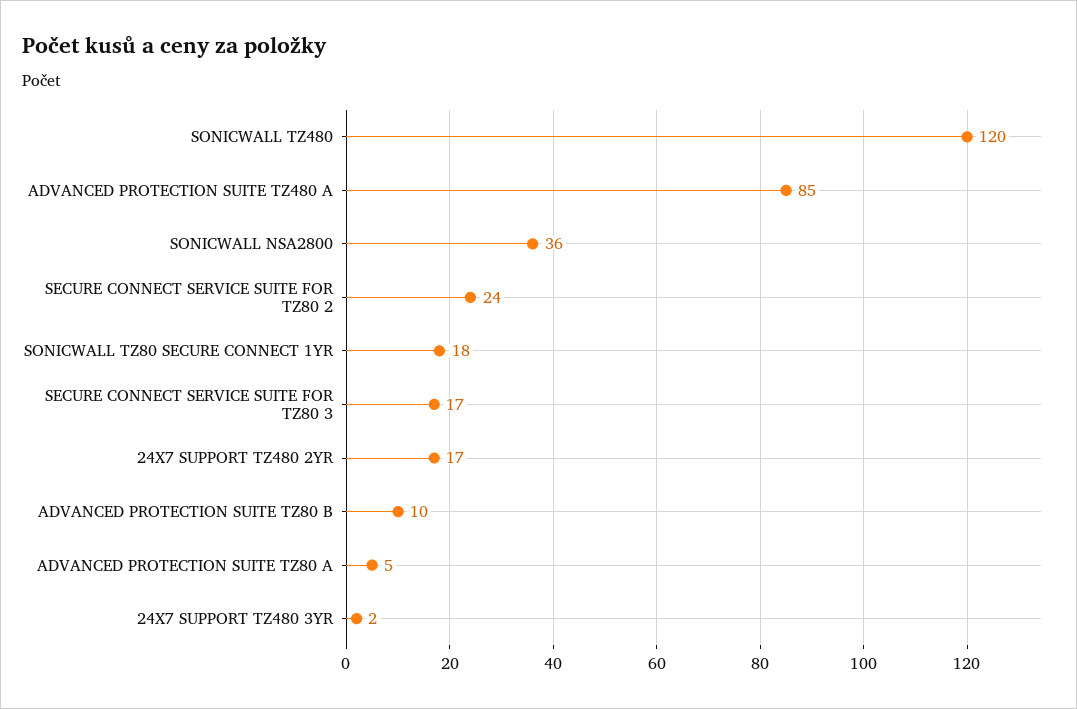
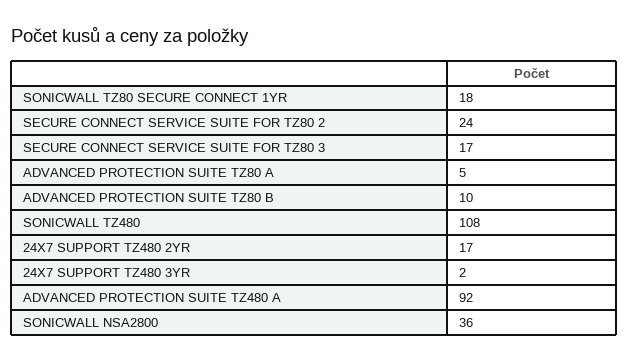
  {
-   "SONICWALL TZ480": 120,
+   "SONICWALL TZ480": 108,
-   "ADVANCED PROTECTION SUITE TZ480 A": 85,
+   "ADVANCED PROTECTION SUITE TZ480 A": 92,
    "SONICWALL NSA2800": 36,
    "SECURE CONNECT SERVICE SUITE FOR TZ80 2": 24,
    "SONICWALL TZ80 SECURE CONNECT 1YR": 18,
    "SECURE CONNECT SERVICE SUITE FOR TZ80 3": 17,
    "24X7 SUPPORT TZ480 2YR": 17,
    "ADVANCED PROTECTION SUITE TZ80 B": 10,
    "ADVANCED PROTECTION SUITE TZ80 A": 5,
    "24X7 SUPPORT TZ480 3YR": 2
  }

